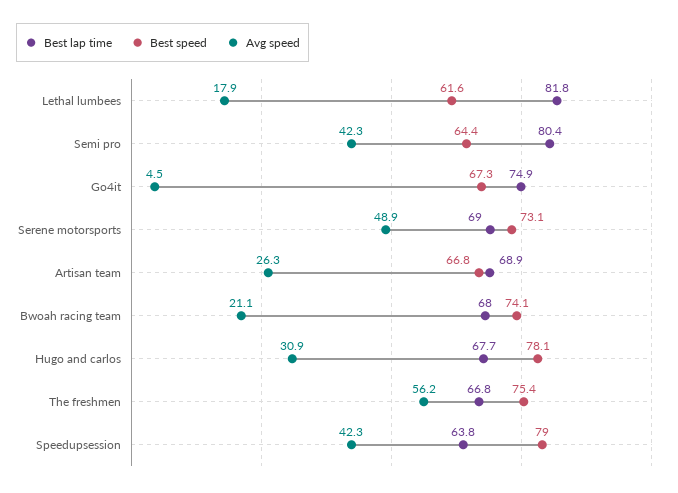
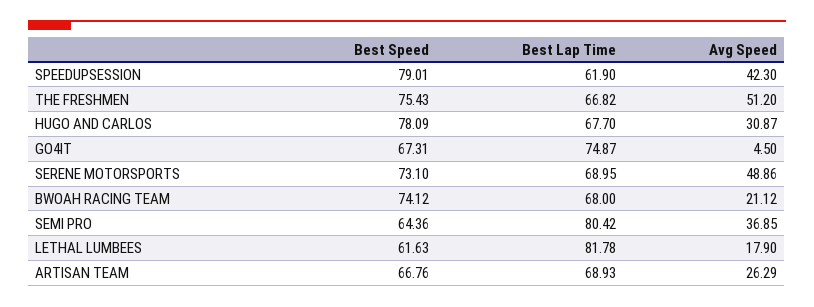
  {
    "Best lap time": {
      "Lethal lumbees": 81.78,
      "Semi pro": 80.42,
      "Go4it": 74.87,
      "Serene motorsports": 68.95,
      "Artisan team": 68.93,
      "Bwoah racing team": 68,
      "Hugo and carlos": 67.7,
      "The freshmen": 66.82,
-     "Speedupsession": 63.8
+     "Speedupsession": 61.9
    },
    "Best speed": {
      "Lethal lumbees": 61.63,
      "Semi pro": 64.36,
      "Go4it": 67.31,
      "Serene motorsports": 73.1,
      "Artisan team": 66.76,
      "Bwoah racing team": 74.12,
      "Hugo and carlos": 78.09,
      "The freshmen": 75.43,
      "Speedupsession": 79.01
    },
    "Avg speed": {
      "Lethal lumbees": 17.9,
-     "Semi pro": 42.3,
+     "Semi pro": 36.85,
      "Go4it": 4.5,
      "Serene motorsports": 48.86,
      "Artisan team": 26.29,
      "Bwoah racing team": 21.12,
      "Hugo and carlos": 30.87,
-     "The freshmen": 56.2,
+     "The freshmen": 51.2,
      "Speedupsession": 42.3
    }
  }

